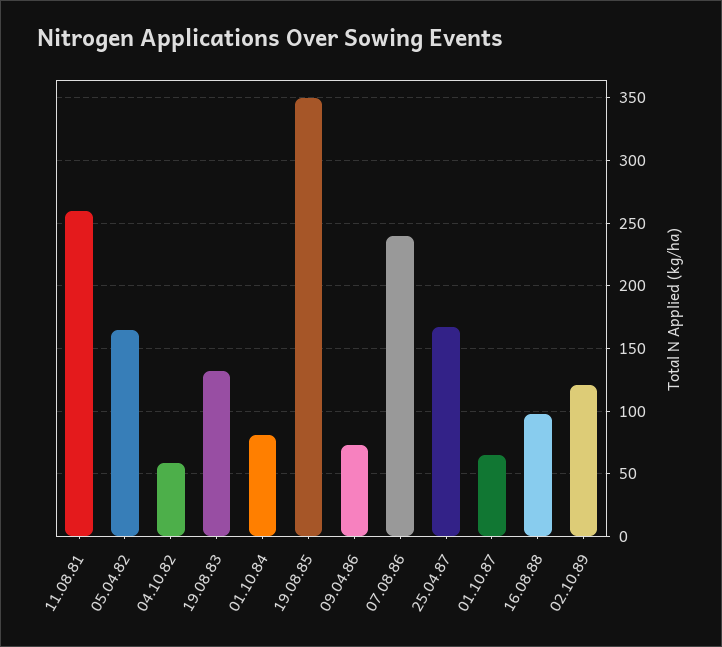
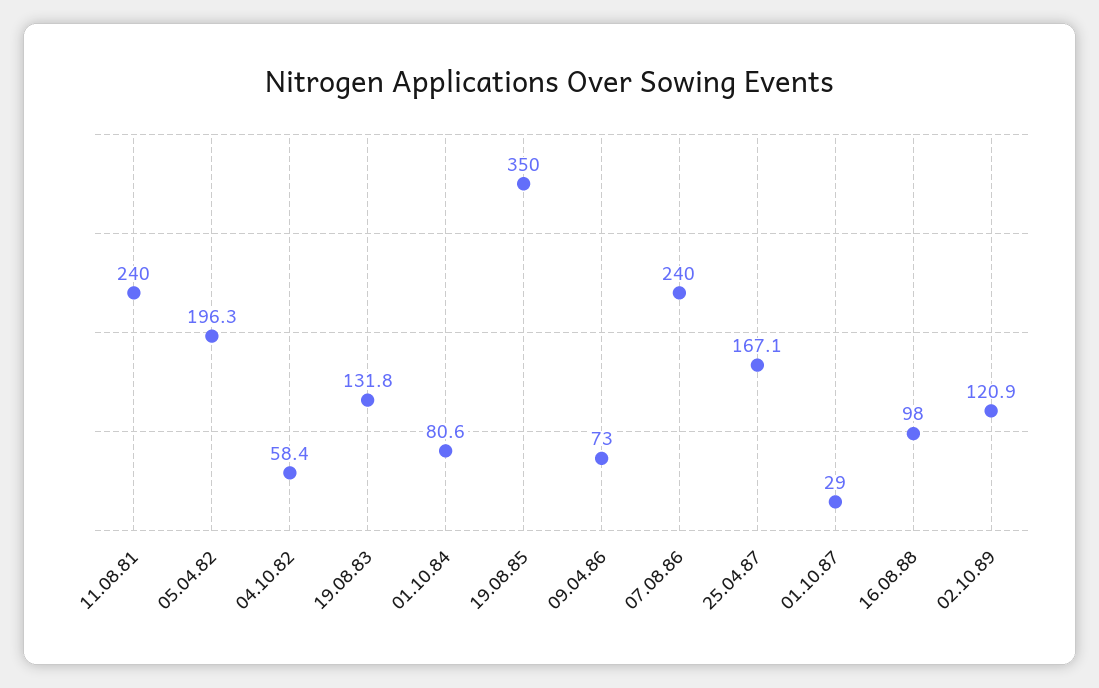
  {
-   "11.08.81": 260,
+   "11.08.81": 240,
-   "05.04.82": 165,
+   "05.04.82": 196.3,
    "04.10.82": 58.4,
    "19.08.83": 131.8,
    "01.10.84": 80.6,
    "19.08.85": 350,
    "09.04.86": 73,
    "07.08.86": 240,
    "25.04.87": 167.1,
-   "01.10.87": 65,
+   "01.10.87": 29,
    "16.08.88": 98,
    "02.10.89": 120.9
  }

